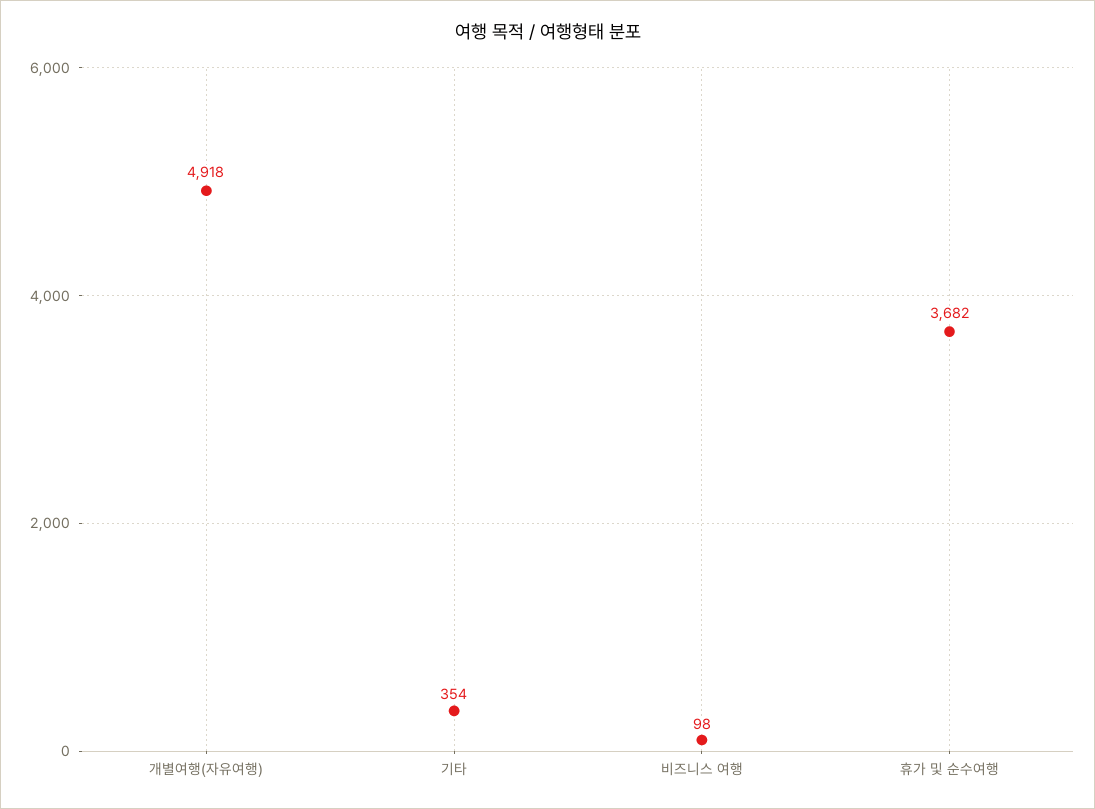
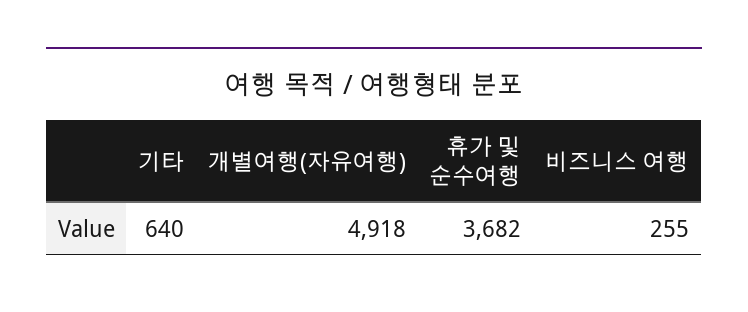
  {
    "개별여행(자유여행)": 4918,
-   "기타": 354,
+   "기타": 640,
-   "비즈니스 여행": 98,
+   "비즈니스 여행": 255,
    "휴가 및 순수여행": 3682
  }

